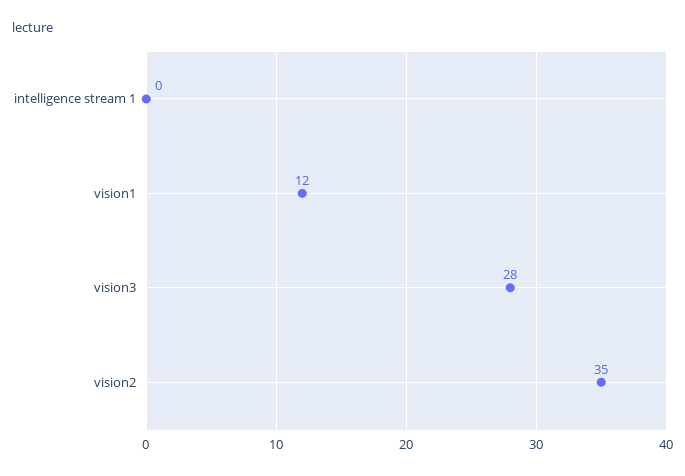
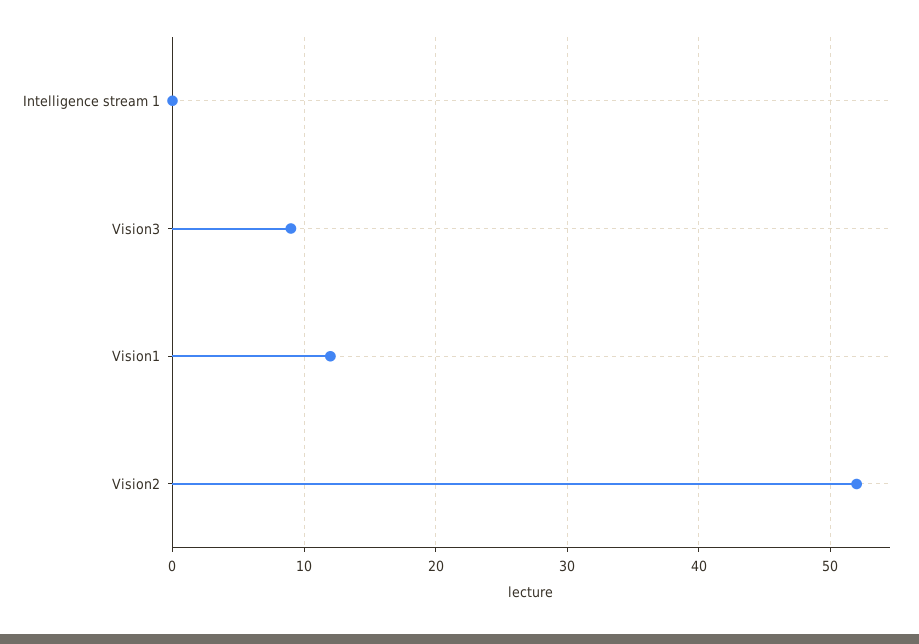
  {
    "intelligence stream 1": 0,
    "vision1": 12,
-   "vision3": 28,
+   "vision3": 9,
-   "vision2": 35
+   "vision2": 52
  }

